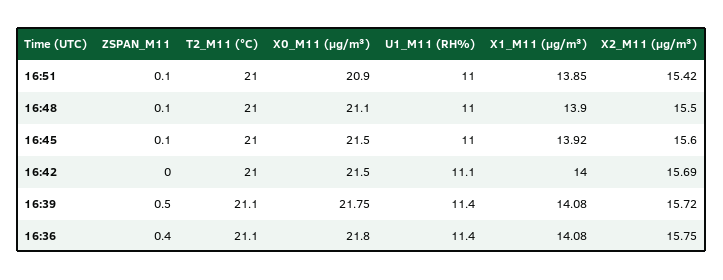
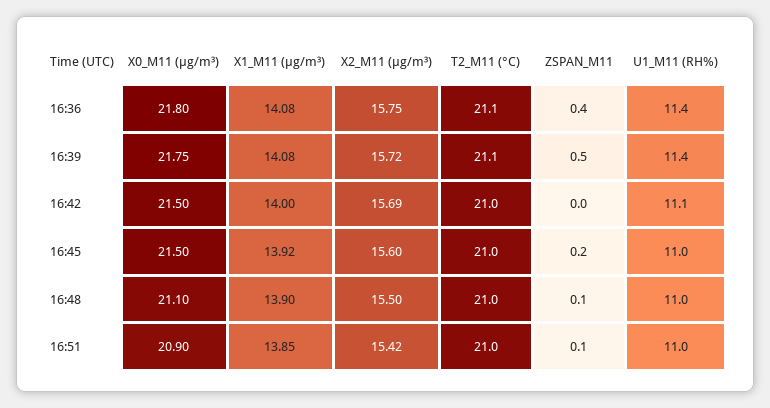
  {
    "ZSPAN_M11": {
      "16:51": 0.1,
      "16:48": 0.1,
-     "16:45": 0.1,
+     "16:45": 0.2,
      "16:42": 0,
      "16:39": 0.5,
      "16:36": 0.4
    },
    "T2_M11 (°C)": {
      "16:51": 21,
      "16:48": 21,
      "16:45": 21,
      "16:42": 21,
      "16:39": 21.1,
      "16:36": 21.1
    },
    "X0_M11 (μg/m³)": {
      "16:51": 20.9,
      "16:48": 21.1,
      "16:45": 21.5,
      "16:42": 21.5,
      "16:39": 21.75,
      "16:36": 21.8
    },
    "U1_M11 (RH%)": {
      "16:51": 11,
      "16:48": 11,
      "16:45": 11,
      "16:42": 11.1,
      "16:39": 11.4,
      "16:36": 11.4
    },
    "X1_M11 (μg/m³)": {
      "16:51": 13.85,
      "16:48": 13.9,
      "16:45": 13.92,
      "16:42": 14,
      "16:39": 14.08,
      "16:36": 14.08
    },
    "X2_M11 (μg/m³)": {
      "16:51": 15.42,
      "16:48": 15.5,
      "16:45": 15.6,
      "16:42": 15.69,
      "16:39": 15.72,
      "16:36": 15.75
    }
  }

